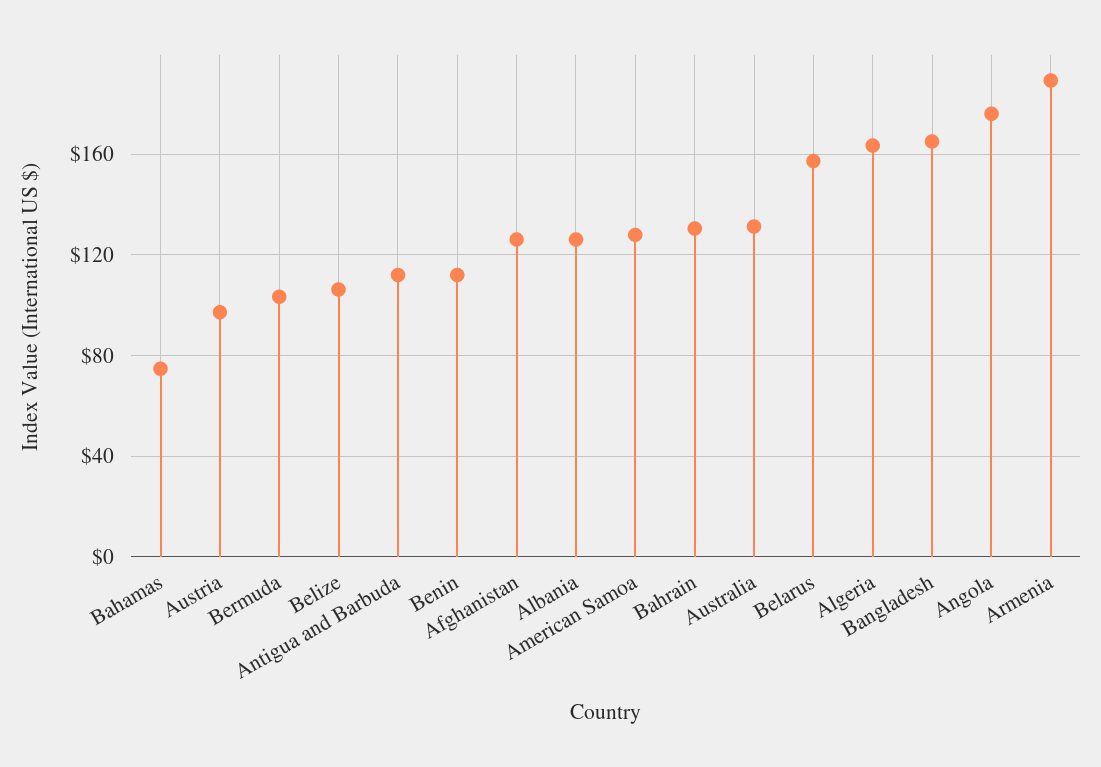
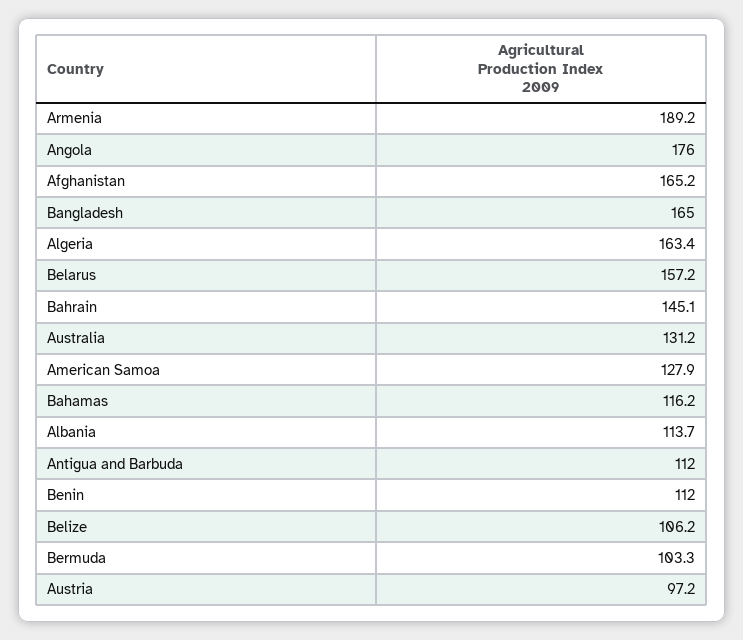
  {
-   "Bahamas": 75,
+   "Bahamas": 116.2,
    "Austria": 97.2,
    "Bermuda": 103.3,
    "Belize": 106.2,
    "Antigua and Barbuda": 112,
    "Benin": 112,
-   "Afghanistan": 125,
+   "Afghanistan": 165.2,
-   "Albania": 125,
+   "Albania": 113.7,
    "American Samoa": 127.9,
-   "Bahrain": 130,
+   "Bahrain": 145.1,
    "Australia": 131.2,
    "Belarus": 157.2,
    "Algeria": 163.4,
    "Bangladesh": 165,
    "Angola": 176,
    "Armenia": 189.2
  }

